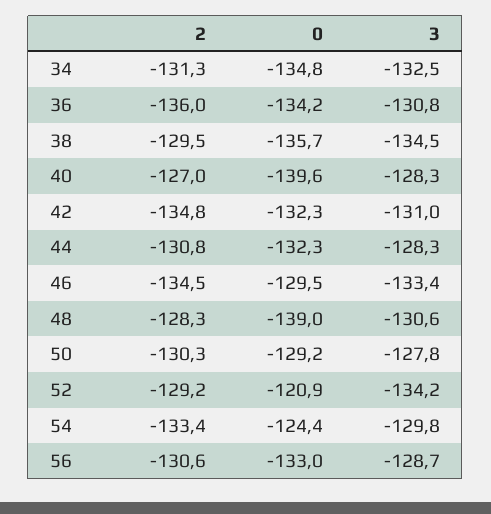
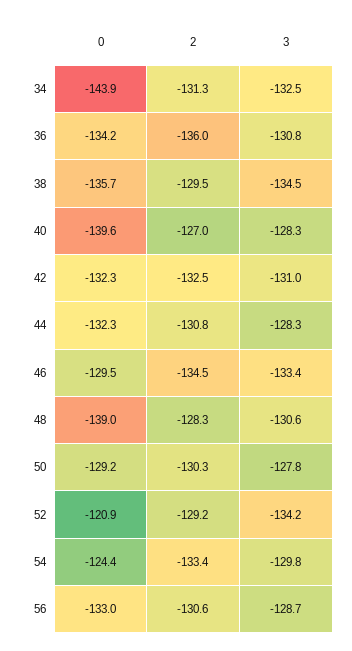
  {
    "2": {
      "34": -131.3,
      "36": -136,
      "38": -129.5,
      "40": -127,
-     "42": -134.8,
+     "42": -132.5,
      "44": -130.8,
      "46": -134.5,
      "48": -128.3,
      "50": -130.3,
      "52": -129.2,
      "54": -133.4,
      "56": -130.6
    },
    "0": {
-     "34": -134.8,
+     "34": -143.9,
      "36": -134.2,
      "38": -135.7,
      "40": -139.6,
      "42": -132.3,
      "44": -132.3,
      "46": -129.5,
      "48": -139,
      "50": -129.2,
      "52": -120.9,
      "54": -124.4,
      "56": -133
    },
    "3": {
      "34": -132.5,
      "36": -130.8,
      "38": -134.5,
      "40": -128.3,
      "42": -131,
      "44": -128.3,
      "46": -133.4,
      "48": -130.6,
      "50": -127.8,
      "52": -134.2,
      "54": -129.8,
      "56": -128.7
    }
  }

